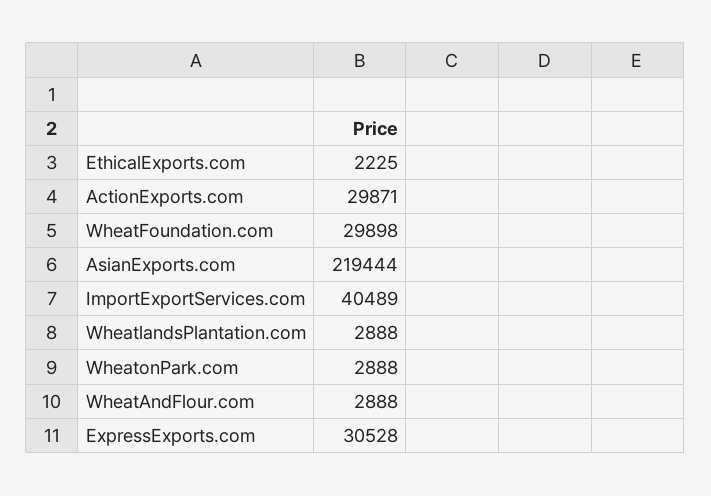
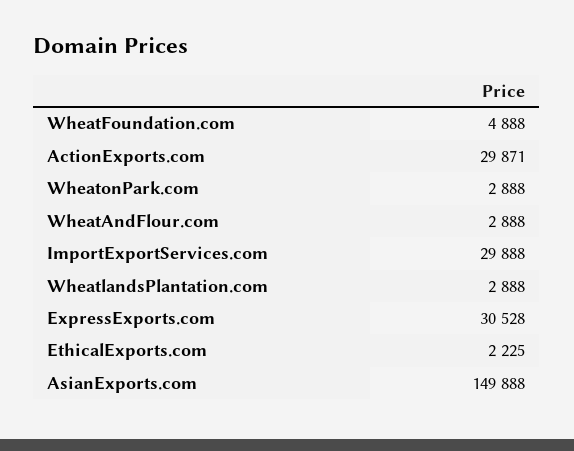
  {
    "EthicalExports.com": 2225,
    "ActionExports.com": 29871,
-   "WheatFoundation.com": 29898,
+   "WheatFoundation.com": 4888,
-   "AsianExports.com": 219444,
+   "AsianExports.com": 149888,
-   "ImportExportServices.com": 40489,
+   "ImportExportServices.com": 29888,
    "WheatlandsPlantation.com": 2888,
    "WheatonPark.com": 2888,
    "WheatAndFlour.com": 2888,
    "ExpressExports.com": 30528
  }

